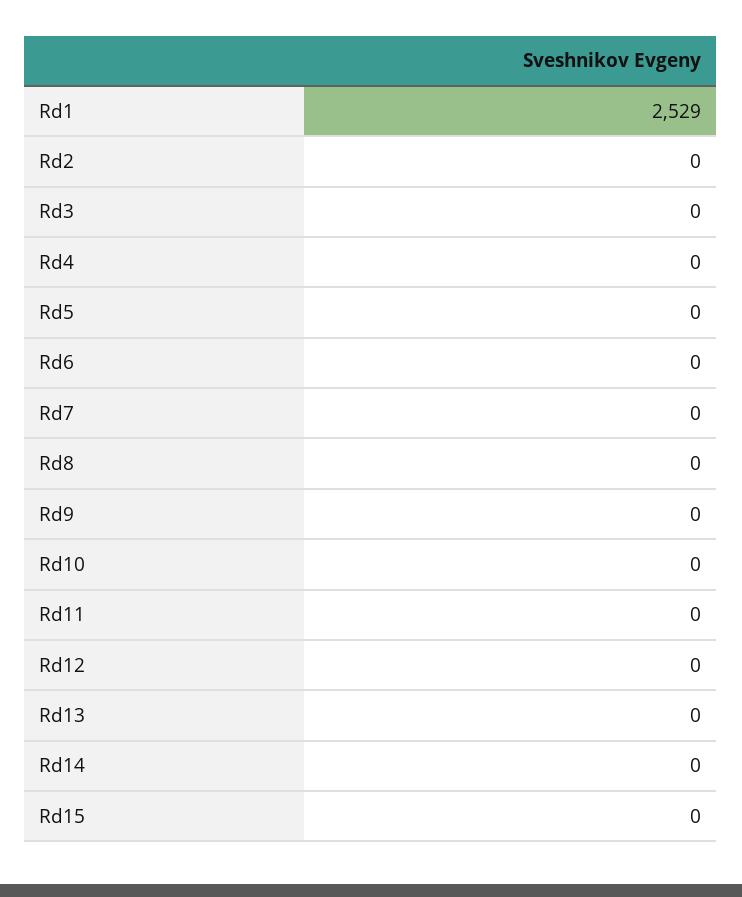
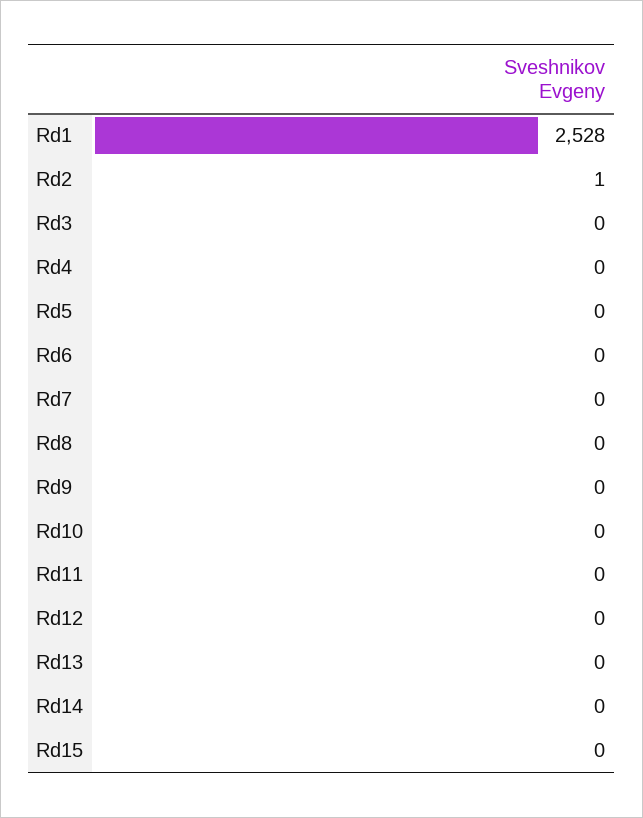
  {
-   "Rd1": 2529,
+   "Rd1": 2528,
-   "Rd2": 0,
+   "Rd2": 1,
    "Rd3": 0,
    "Rd4": 0,
    "Rd5": 0,
    "Rd6": 0,
    "Rd7": 0,
    "Rd8": 0,
    "Rd9": 0,
    "Rd10": 0,
    "Rd11": 0,
    "Rd12": 0,
    "Rd13": 0,
    "Rd14": 0,
    "Rd15": 0
  }

